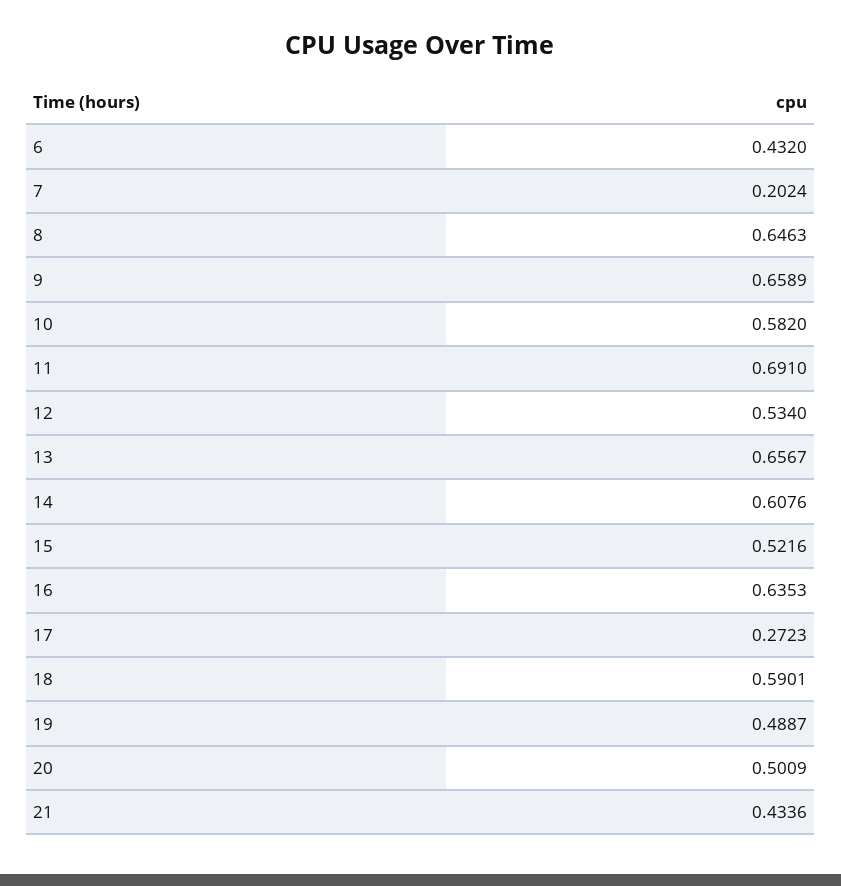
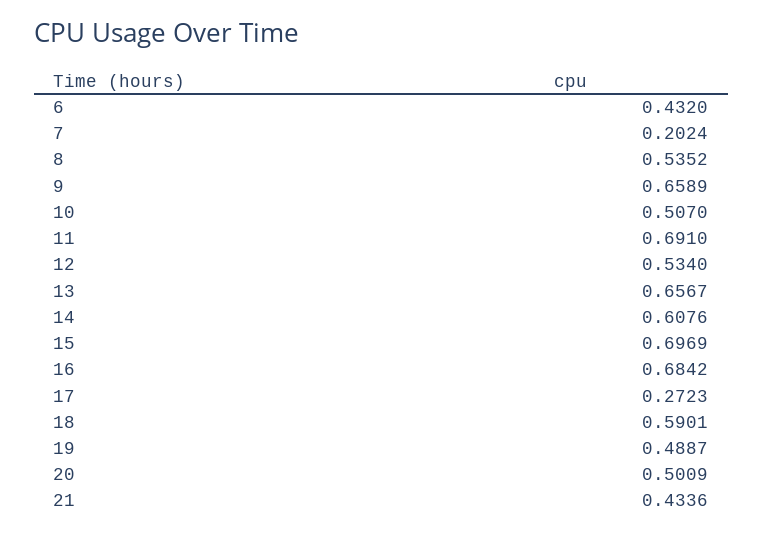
  {
    "6": 0.432,
    "7": 0.2024,
-   "8": 0.6463,
+   "8": 0.5352,
    "9": 0.6589,
-   "10": 0.582,
+   "10": 0.507,
    "11": 0.691,
    "12": 0.534,
    "13": 0.6567,
    "14": 0.6076,
-   "15": 0.5216,
+   "15": 0.6969,
-   "16": 0.6353,
+   "16": 0.6842,
    "17": 0.2723,
    "18": 0.5901,
    "19": 0.4887,
    "20": 0.5009,
    "21": 0.4336
  }

